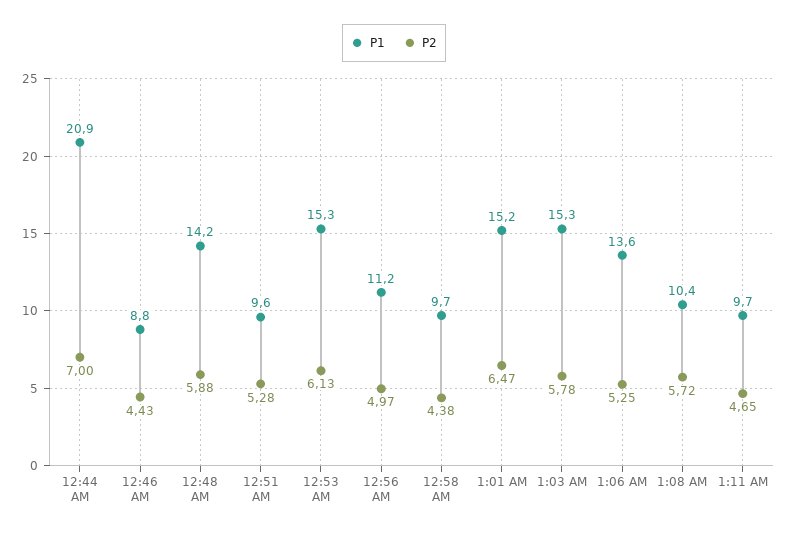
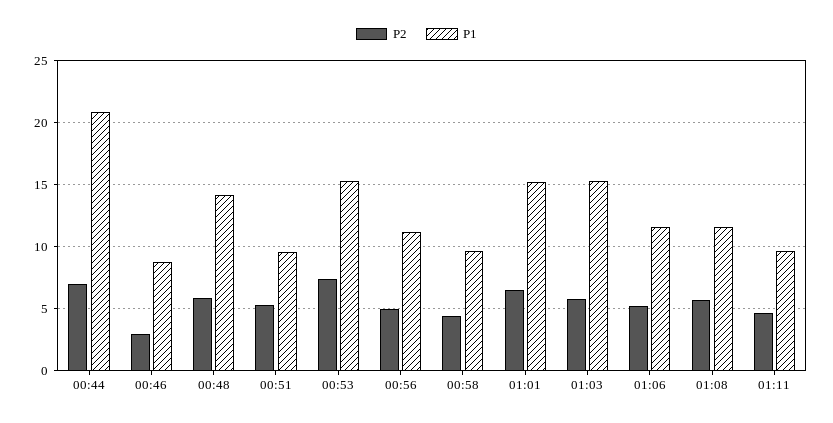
  {
    "P1": {
      "12:44 AM": 20.9,
      "12:46 AM": 8.8,
      "12:48 AM": 14.2,
      "12:51 AM": 9.6,
      "12:53 AM": 15.3,
      "12:56 AM": 11.2,
      "12:58 AM": 9.7,
      "1:01 AM": 15.2,
      "1:03 AM": 15.3,
-     "1:06 AM": 13.6,
+     "1:06 AM": 11.5,
-     "1:08 AM": 10.4,
+     "1:08 AM": 11.5,
      "1:11 AM": 9.7
    },
    "P2": {
      "12:44 AM": 7,
-     "12:46 AM": 4.43,
+     "12:46 AM": 3,
      "12:48 AM": 5.88,
      "12:51 AM": 5.28,
-     "12:53 AM": 6.13,
+     "12:53 AM": 7.5,
      "12:56 AM": 4.97,
      "12:58 AM": 4.38,
      "1:01 AM": 6.47,
      "1:03 AM": 5.78,
      "1:06 AM": 5.25,
      "1:08 AM": 5.72,
      "1:11 AM": 4.65
    }
  }

